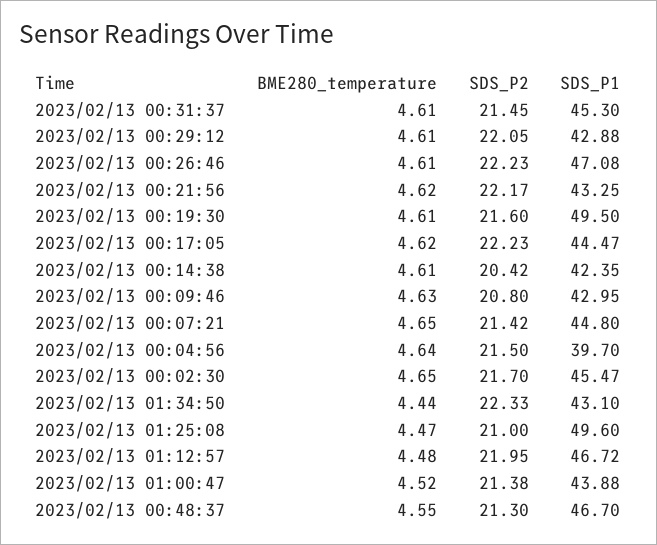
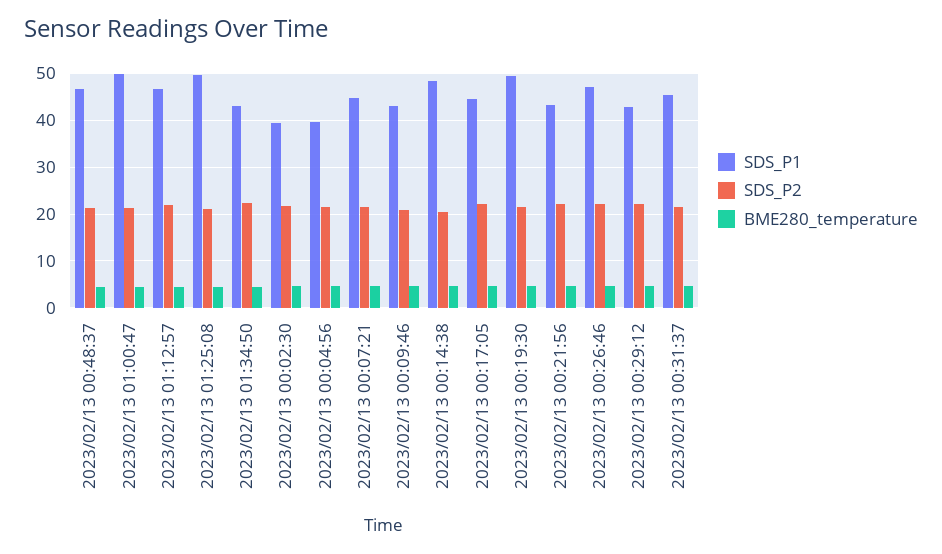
  {
    "BME280_temperature": {
      "2023/02/13 00:31:37": 4.61,
      "2023/02/13 00:29:12": 4.61,
      "2023/02/13 00:26:46": 4.61,
      "2023/02/13 00:21:56": 4.62,
      "2023/02/13 00:19:30": 4.61,
      "2023/02/13 00:17:05": 4.62,
      "2023/02/13 00:14:38": 4.61,
      "2023/02/13 00:09:46": 4.63,
      "2023/02/13 00:07:21": 4.65,
      "2023/02/13 00:04:56": 4.64,
      "2023/02/13 00:02:30": 4.65,
      "2023/02/13 01:34:50": 4.44,
      "2023/02/13 01:25:08": 4.47,
      "2023/02/13 01:12:57": 4.48,
      "2023/02/13 01:00:47": 4.52,
      "2023/02/13 00:48:37": 4.55
    },
    "SDS_P2": {
      "2023/02/13 00:31:37": 21.45,
      "2023/02/13 00:29:12": 22.05,
      "2023/02/13 00:26:46": 22.23,
      "2023/02/13 00:21:56": 22.17,
      "2023/02/13 00:19:30": 21.6,
      "2023/02/13 00:17:05": 22.23,
      "2023/02/13 00:14:38": 20.42,
      "2023/02/13 00:09:46": 20.8,
      "2023/02/13 00:07:21": 21.42,
      "2023/02/13 00:04:56": 21.5,
      "2023/02/13 00:02:30": 21.7,
      "2023/02/13 01:34:50": 22.33,
      "2023/02/13 01:25:08": 21,
      "2023/02/13 01:12:57": 21.95,
      "2023/02/13 01:00:47": 21.38,
      "2023/02/13 00:48:37": 21.3
    },
    "SDS_P1": {
      "2023/02/13 00:31:37": 45.3,
      "2023/02/13 00:29:12": 42.88,
      "2023/02/13 00:26:46": 47.08,
      "2023/02/13 00:21:56": 43.25,
      "2023/02/13 00:19:30": 49.5,
      "2023/02/13 00:17:05": 44.47,
-     "2023/02/13 00:14:38": 42.35,
+     "2023/02/13 00:14:38": 48,
      "2023/02/13 00:09:46": 42.95,
      "2023/02/13 00:07:21": 44.8,
      "2023/02/13 00:04:56": 39.7,
-     "2023/02/13 00:02:30": 45.47,
+     "2023/02/13 00:02:30": 40,
      "2023/02/13 01:34:50": 43.1,
      "2023/02/13 01:25:08": 49.6,
      "2023/02/13 01:12:57": 46.72,
-     "2023/02/13 01:00:47": 43.88,
+     "2023/02/13 01:00:47": 50,
      "2023/02/13 00:48:37": 46.7
    }
  }

